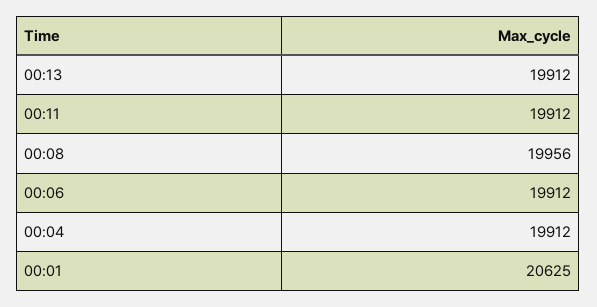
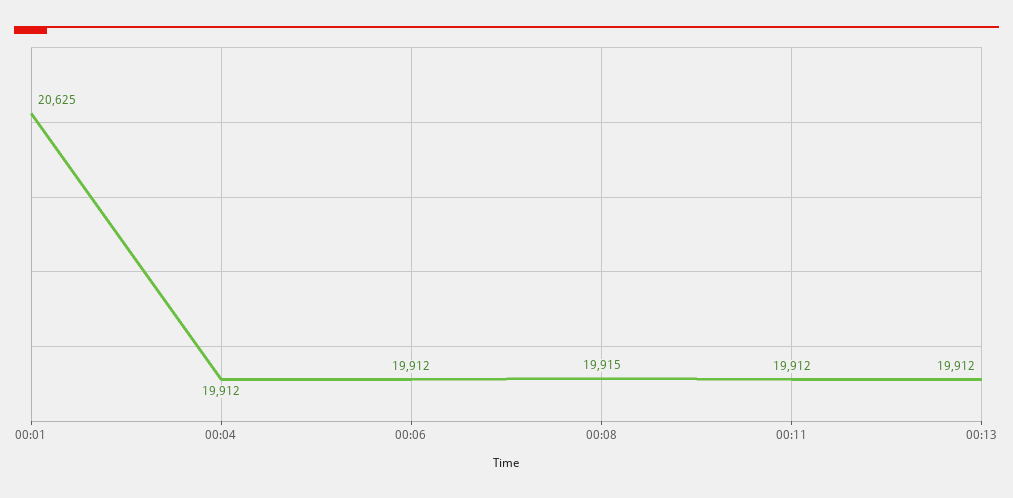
  {
    "00:13": 19912,
    "00:11": 19912,
-   "00:08": 19956,
+   "00:08": 19915,
    "00:06": 19912,
    "00:04": 19912,
    "00:01": 20625
  }

